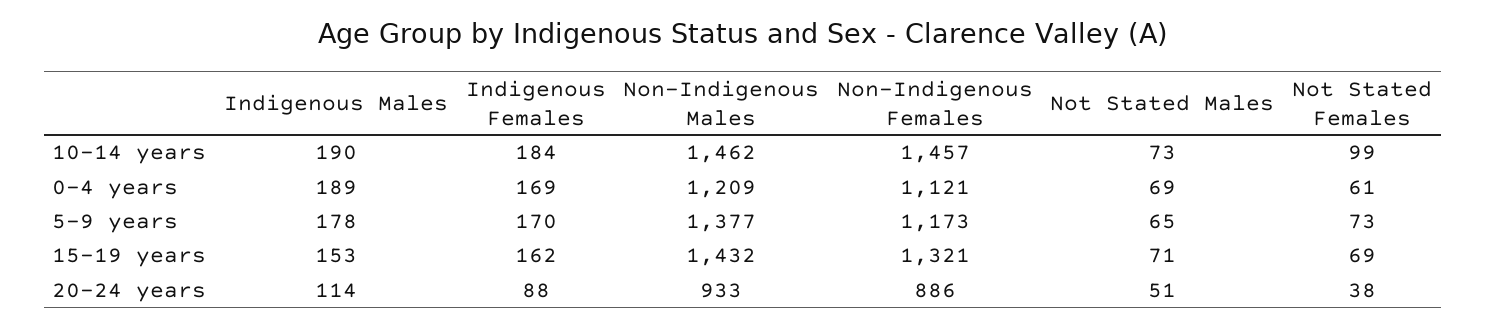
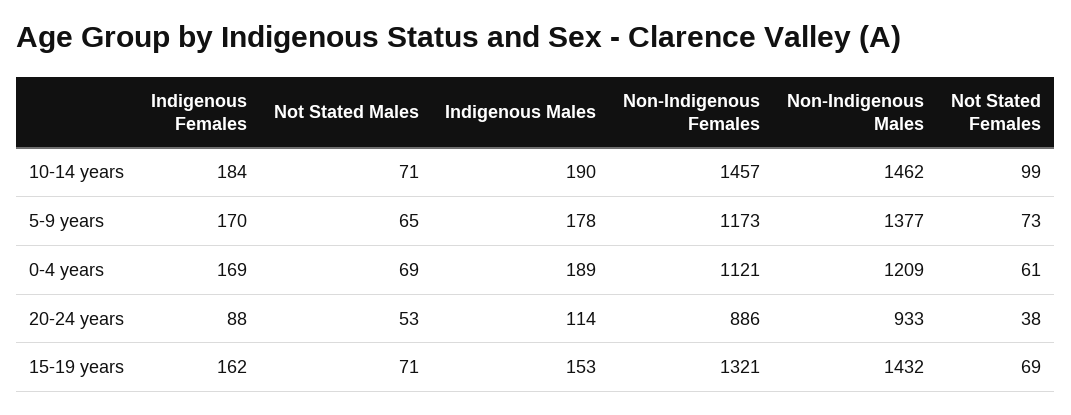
  {
    "Indigenous Males": {
      "10-14 years": 190,
      "0-4 years": 189,
      "5-9 years": 178,
      "15-19 years": 153,
      "20-24 years": 114
    },
    "Indigenous Females": {
      "10-14 years": 184,
      "0-4 years": 169,
      "5-9 years": 170,
      "15-19 years": 162,
      "20-24 years": 88
    },
    "Non-Indigenous Males": {
      "10-14 years": 1462,
      "0-4 years": 1209,
      "5-9 years": 1377,
      "15-19 years": 1432,
      "20-24 years": 933
    },
    "Non-Indigenous Females": {
      "10-14 years": 1457,
      "0-4 years": 1121,
      "5-9 years": 1173,
      "15-19 years": 1321,
      "20-24 years": 886
    },
    "Not Stated Males": {
-     "10-14 years": 73,
+     "10-14 years": 71,
      "0-4 years": 69,
      "5-9 years": 65,
      "15-19 years": 71,
-     "20-24 years": 51
+     "20-24 years": 53
    },
    "Not Stated Females": {
      "10-14 years": 99,
      "0-4 years": 61,
      "5-9 years": 73,
      "15-19 years": 69,
      "20-24 years": 38
    }
  }

